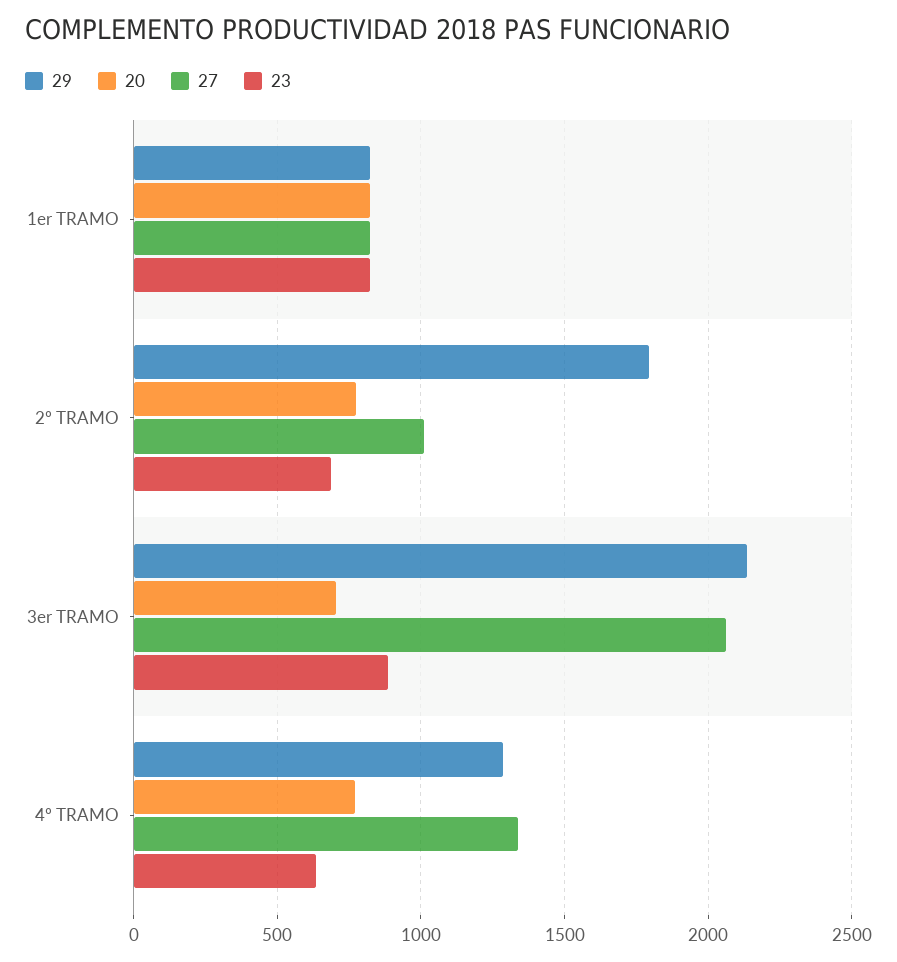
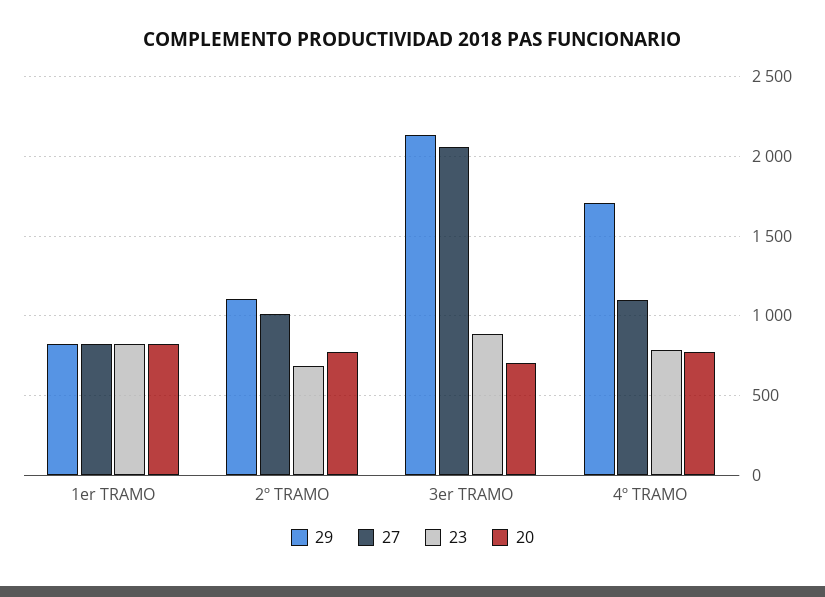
  {
    "29": {
      "1er TRAMO": 800,
-     "2º TRAMO": 1800,
+     "2º TRAMO": 1100,
      "3er TRAMO": 2150,
-     "4º TRAMO": 1300
+     "4º TRAMO": 1700
    },
    "20": {
      "1er TRAMO": 800,
      "2º TRAMO": 750,
      "3er TRAMO": 700,
      "4º TRAMO": 750
    },
    "27": {
      "1er TRAMO": 800,
      "2º TRAMO": 1000,
      "3er TRAMO": 2050,
-     "4º TRAMO": 1350
+     "4º TRAMO": 1100
    },
    "23": {
      "1er TRAMO": 800,
      "2º TRAMO": 700,
      "3er TRAMO": 900,
-     "4º TRAMO": 650
+     "4º TRAMO": 800
    }
  }

